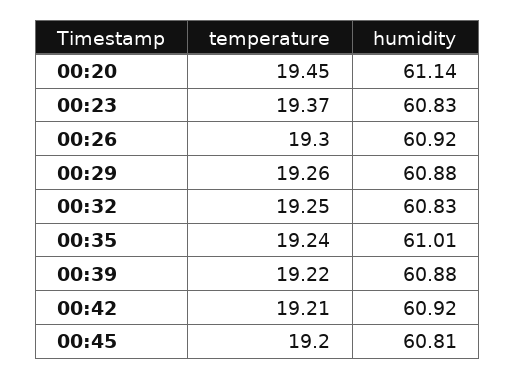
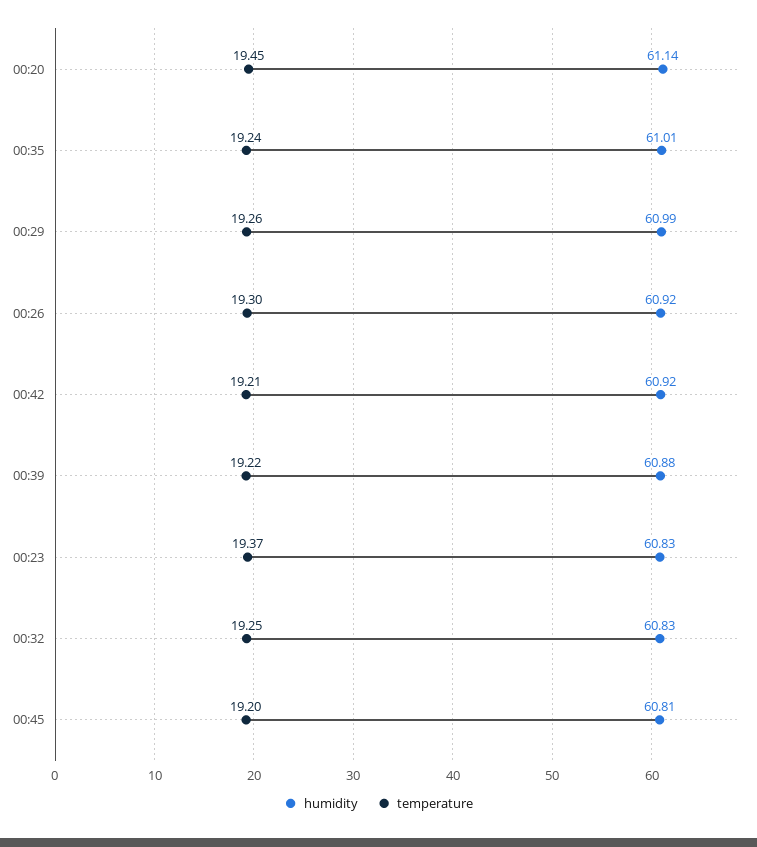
  {
    "temperature": {
      "00:20": 19.45,
      "00:23": 19.37,
      "00:26": 19.3,
      "00:29": 19.26,
      "00:32": 19.25,
      "00:35": 19.24,
      "00:39": 19.22,
      "00:42": 19.21,
      "00:45": 19.2
    },
    "humidity": {
      "00:20": 61.14,
      "00:23": 60.83,
      "00:26": 60.92,
-     "00:29": 60.88,
+     "00:29": 60.99,
      "00:32": 60.83,
      "00:35": 61.01,
      "00:39": 60.88,
      "00:42": 60.92,
      "00:45": 60.81
    }
  }

